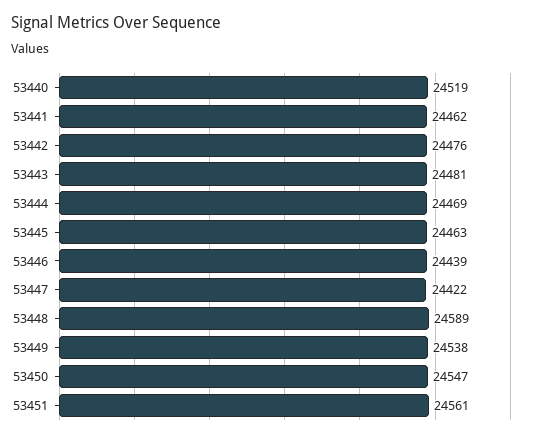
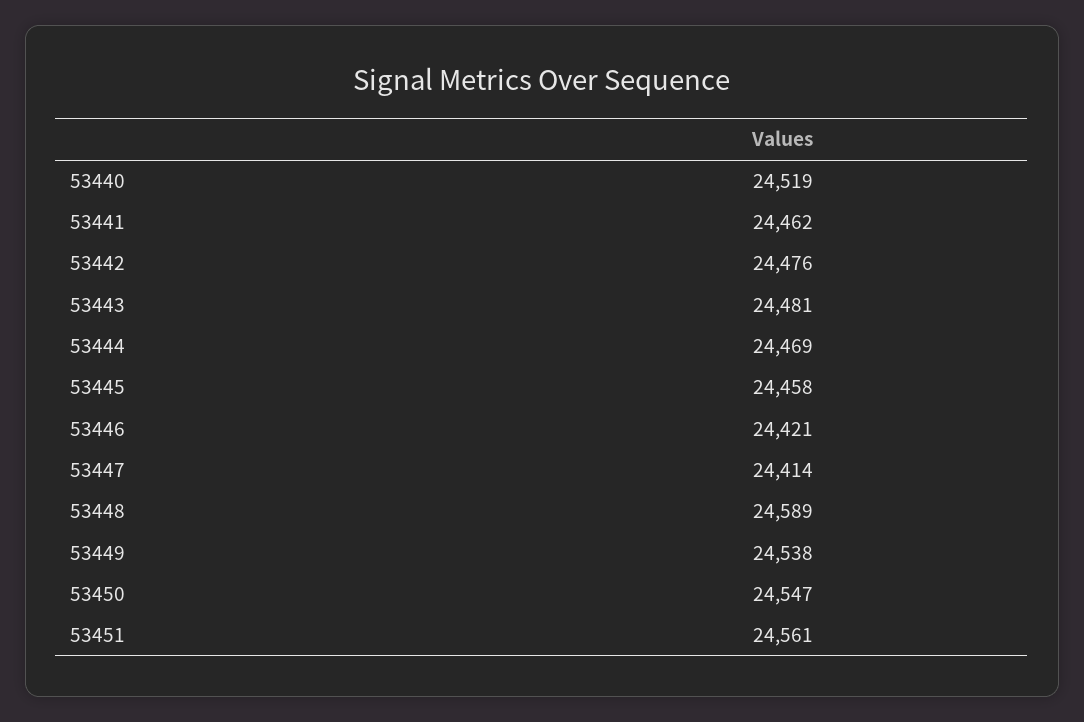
  {
    "53440": 24519,
    "53441": 24462,
    "53442": 24476,
    "53443": 24481,
    "53444": 24469,
-   "53445": 24463,
+   "53445": 24458,
-   "53446": 24439,
+   "53446": 24421,
-   "53447": 24422,
+   "53447": 24414,
    "53448": 24589,
    "53449": 24538,
    "53450": 24547,
    "53451": 24561
  }

